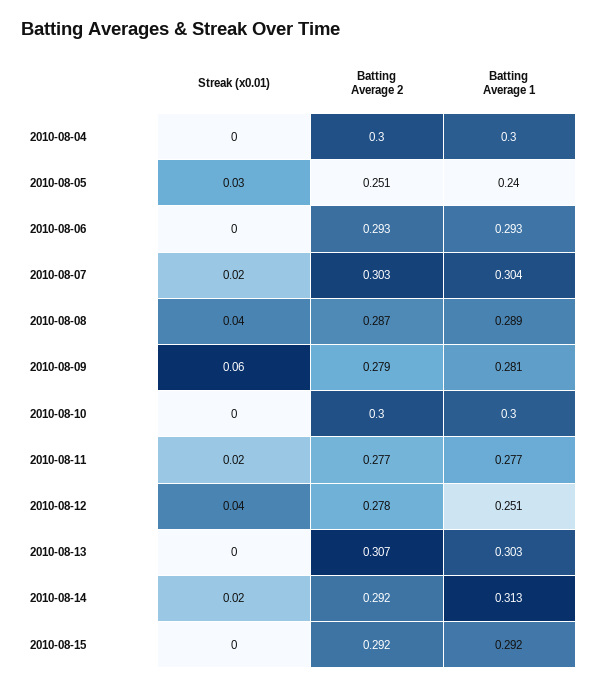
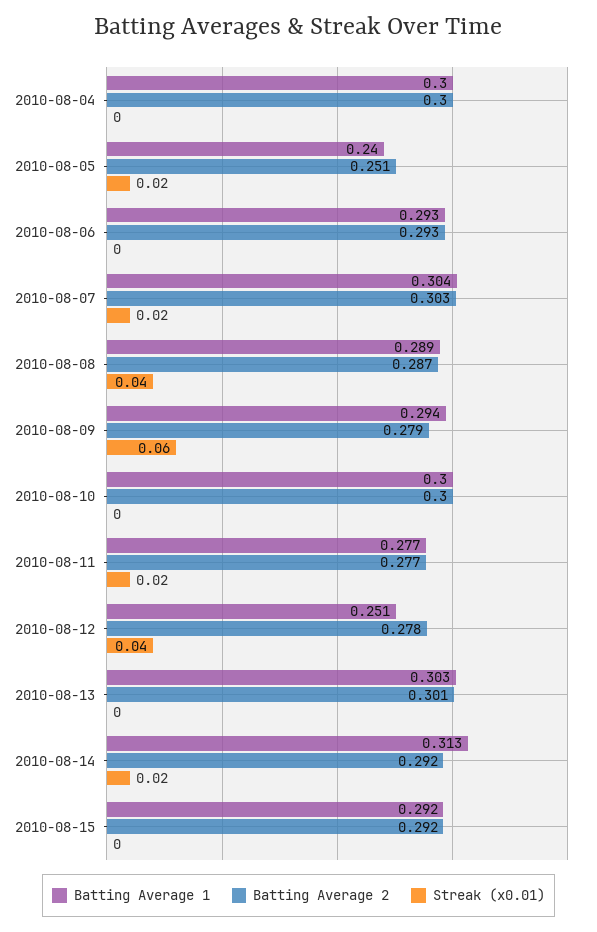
  {
    "Streak (x0.01)": {
      "2010-08-04": 0,
-     "2010-08-05": 0.03,
+     "2010-08-05": 0.02,
      "2010-08-06": 0,
      "2010-08-07": 0.02,
      "2010-08-08": 0.04,
      "2010-08-09": 0.06,
      "2010-08-10": 0,
      "2010-08-11": 0.02,
      "2010-08-12": 0.04,
      "2010-08-13": 0,
      "2010-08-14": 0.02,
      "2010-08-15": 0
    },
    "Batting Average 2": {
      "2010-08-04": 0.3,
      "2010-08-05": 0.251,
      "2010-08-06": 0.293,
      "2010-08-07": 0.303,
      "2010-08-08": 0.287,
      "2010-08-09": 0.279,
      "2010-08-10": 0.3,
      "2010-08-11": 0.277,
      "2010-08-12": 0.278,
-     "2010-08-13": 0.307,
+     "2010-08-13": 0.301,
      "2010-08-14": 0.292,
      "2010-08-15": 0.292
    },
    "Batting Average 1": {
      "2010-08-04": 0.3,
      "2010-08-05": 0.24,
      "2010-08-06": 0.293,
      "2010-08-07": 0.304,
      "2010-08-08": 0.289,
-     "2010-08-09": 0.281,
+     "2010-08-09": 0.294,
      "2010-08-10": 0.3,
      "2010-08-11": 0.277,
      "2010-08-12": 0.251,
      "2010-08-13": 0.303,
      "2010-08-14": 0.313,
      "2010-08-15": 0.292
    }
  }

